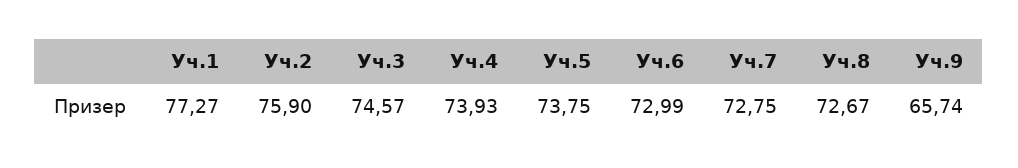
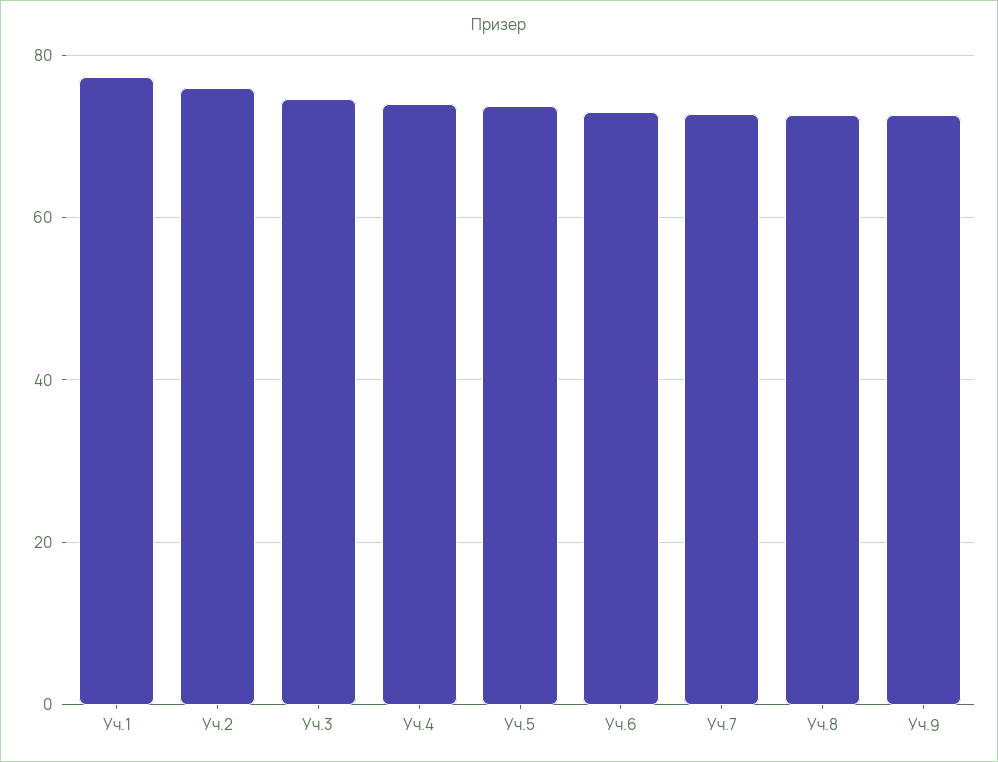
  {
    "Уч.1": 77.27,
    "Уч.2": 75.9,
    "Уч.3": 74.57,
    "Уч.4": 73.93,
    "Уч.5": 73.75,
    "Уч.6": 72.99,
    "Уч.7": 72.75,
    "Уч.8": 72.67,
-   "Уч.9": 65.74
+   "Уч.9": 72
  }

